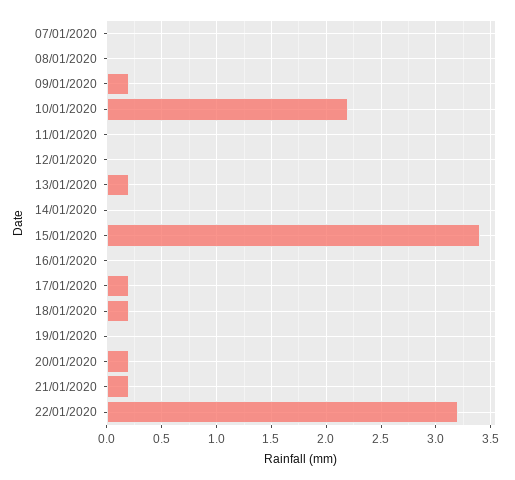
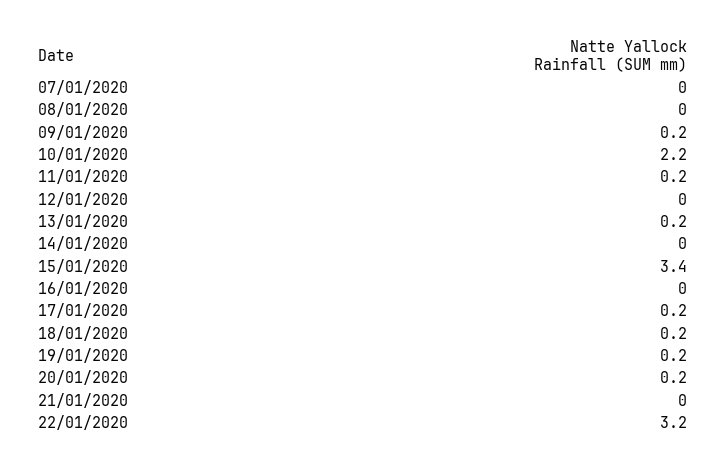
  {
    "07/01/2020": 0,
    "08/01/2020": 0,
    "09/01/2020": 0.2,
    "10/01/2020": 2.2,
-   "11/01/2020": 0,
+   "11/01/2020": 0.2,
    "12/01/2020": 0,
    "13/01/2020": 0.2,
    "14/01/2020": 0,
    "15/01/2020": 3.4,
    "16/01/2020": 0,
    "17/01/2020": 0.2,
    "18/01/2020": 0.2,
-   "19/01/2020": 0,
+   "19/01/2020": 0.2,
    "20/01/2020": 0.2,
-   "21/01/2020": 0.2,
+   "21/01/2020": 0,
    "22/01/2020": 3.2
  }

